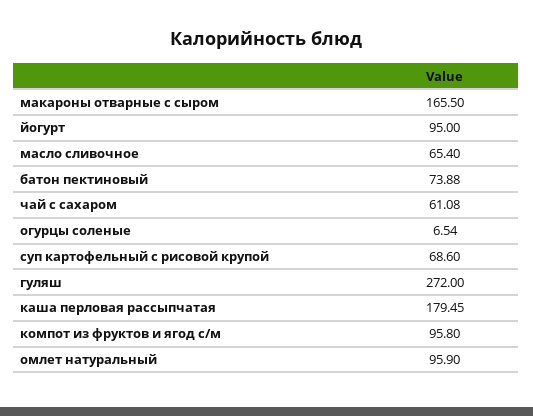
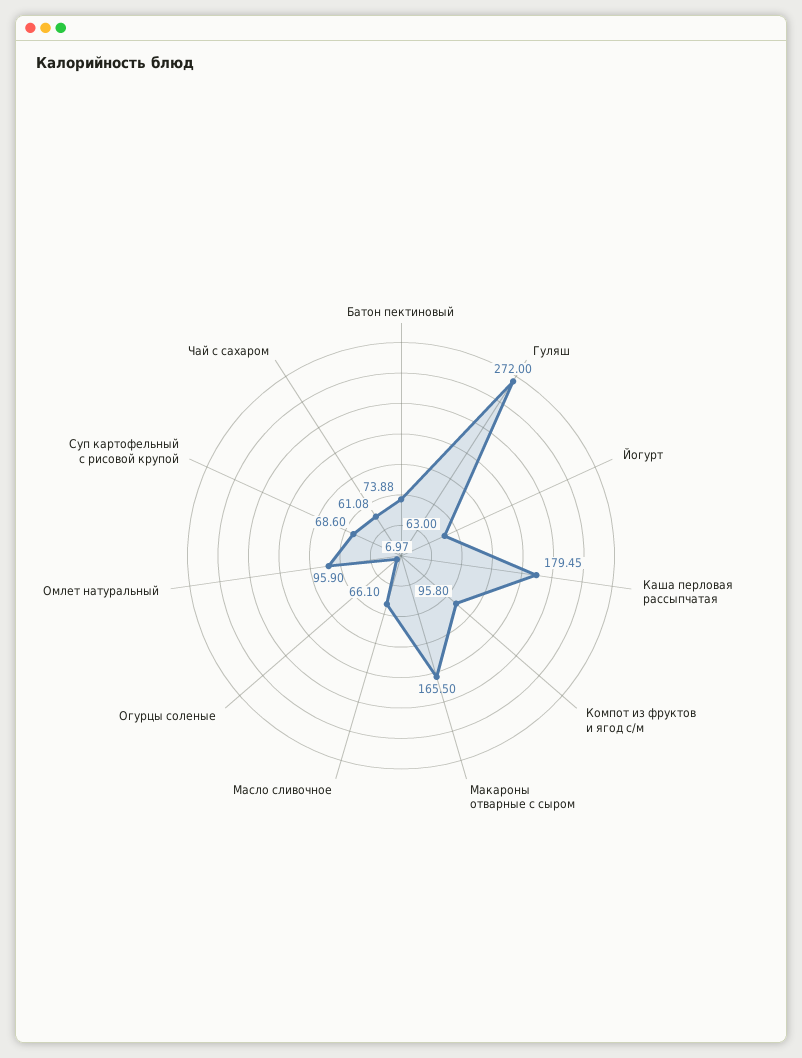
  {
    "макароны отварные с сыром": 165.5,
-   "йогурт": 95,
+   "йогурт": 63,
-   "масло сливочное": 65.4,
+   "масло сливочное": 66.1,
    "батон пектиновый": 73.88,
    "чай с сахаром": 61.08,
-   "огурцы соленые": 6.54,
+   "огурцы соленые": 6.97,
    "суп картофельный с рисовой крупой": 68.6,
    "гуляш": 272,
    "каша перловая рассыпчатая": 179.45,
    "компот из фруктов и ягод с/м": 95.8,
    "омлет натуральный": 95.9
  }

